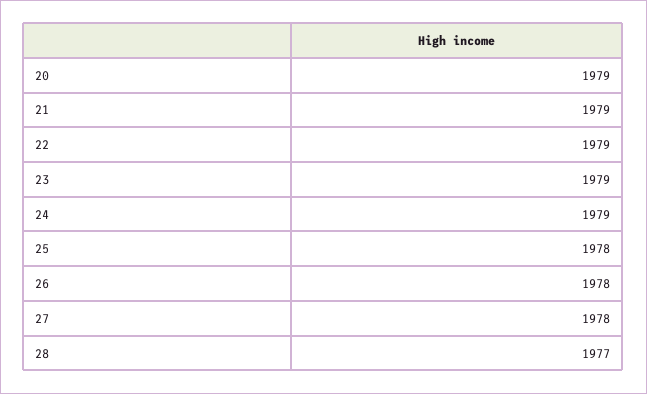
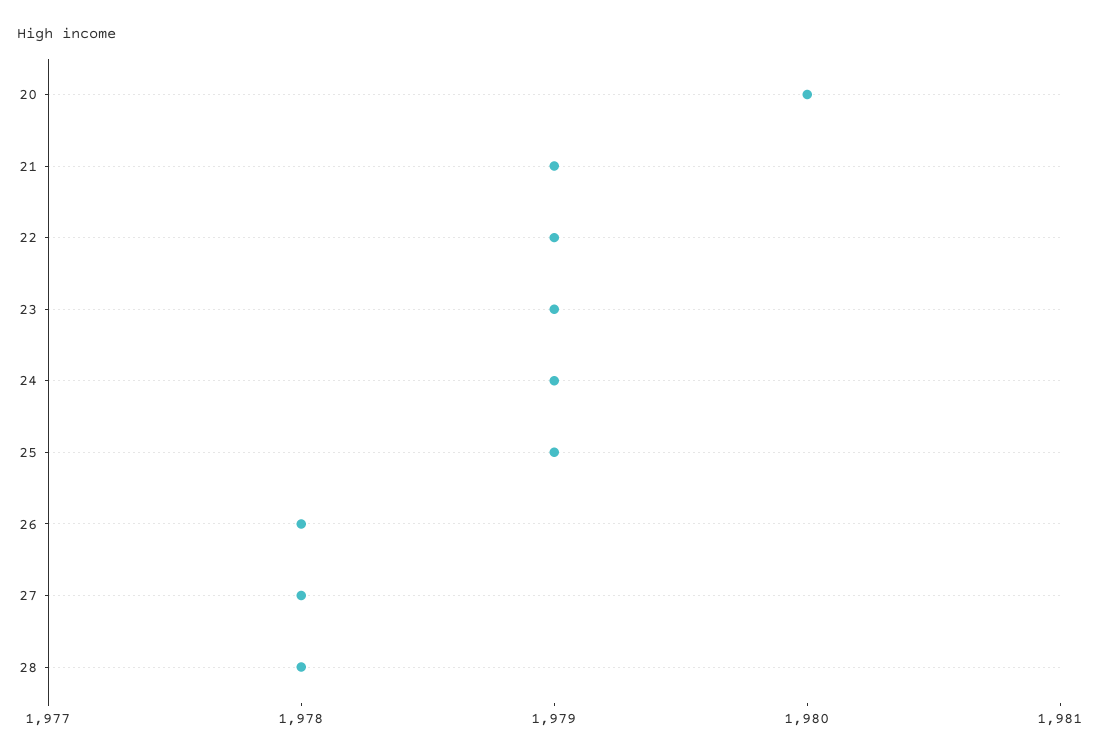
  {
-   "20": 1979,
+   "20": 1980,
    "21": 1979,
    "22": 1979,
    "23": 1979,
    "24": 1979,
-   "25": 1978,
+   "25": 1979,
    "26": 1978,
    "27": 1978,
-   "28": 1977
+   "28": 1978
  }

